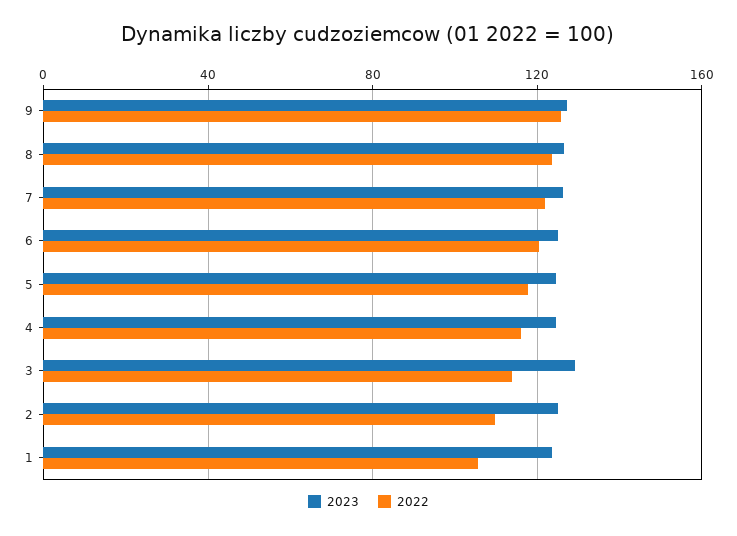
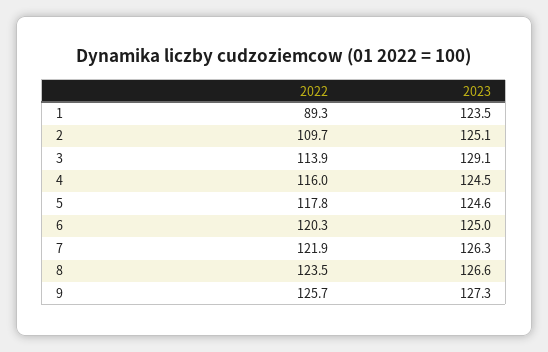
  {
    "2023": {
      "9": 127.3,
      "8": 126.6,
      "7": 126.3,
      "6": 125,
      "5": 124.6,
      "4": 124.5,
      "3": 129.1,
      "2": 125.1,
      "1": 123.5
    },
    "2022": {
      "9": 125.7,
      "8": 123.5,
      "7": 121.9,
      "6": 120.3,
      "5": 117.8,
      "4": 116,
      "3": 113.9,
      "2": 109.7,
-     "1": 105
+     "1": 89.3
    }
  }

